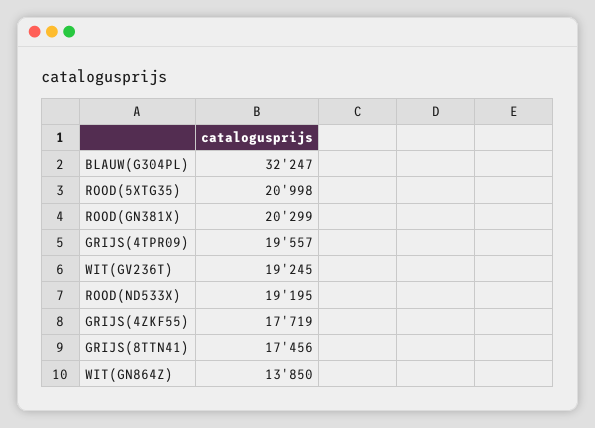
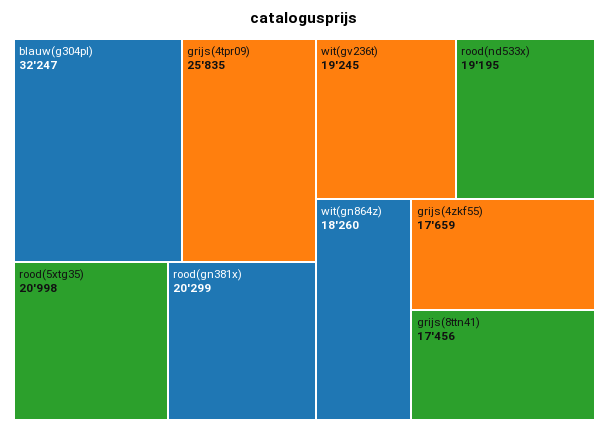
  {
    "BLAUW(G304PL)": 32247,
    "ROOD(5XTG35)": 20998,
    "ROOD(GN381X)": 20299,
-   "GRIJS(4TPR09)": 19557,
+   "GRIJS(4TPR09)": 25835,
    "WIT(GV236T)": 19245,
    "ROOD(ND533X)": 19195,
-   "GRIJS(4ZKF55)": 17719,
+   "GRIJS(4ZKF55)": 17659,
    "GRIJS(8TTN41)": 17456,
-   "WIT(GN864Z)": 13850
+   "WIT(GN864Z)": 18260
  }

